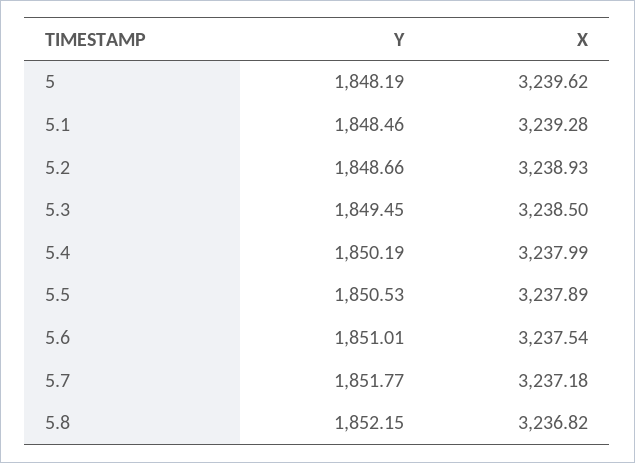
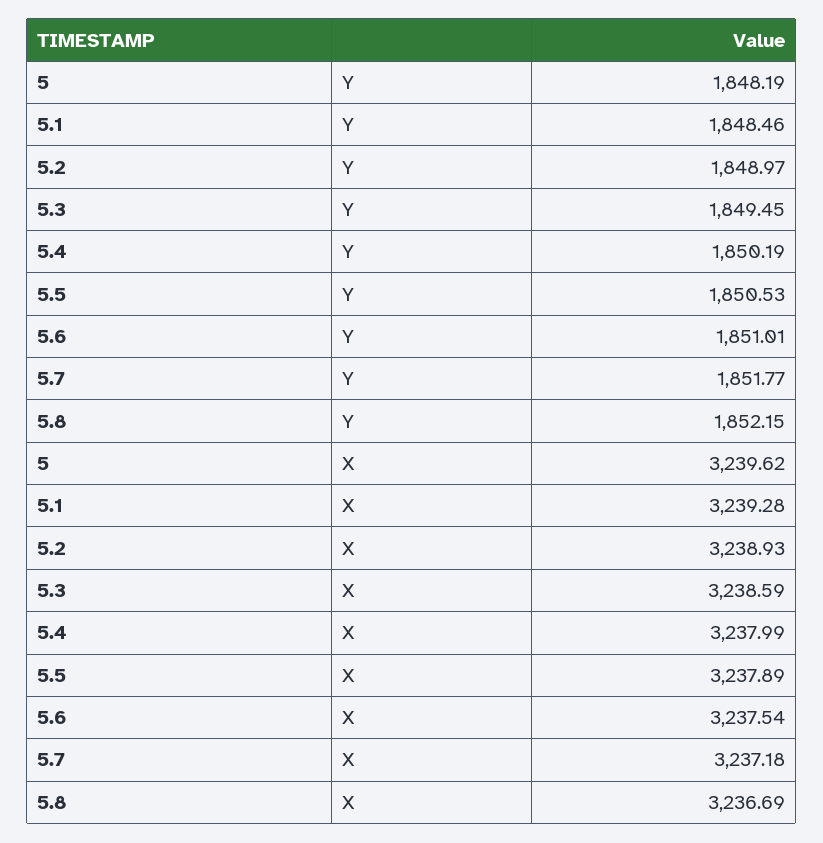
  {
    "Y": {
      "5": 1848.19,
      "5.1": 1848.46,
-     "5.2": 1848.66,
+     "5.2": 1848.97,
      "5.3": 1849.45,
      "5.4": 1850.19,
      "5.5": 1850.53,
      "5.6": 1851.01,
      "5.7": 1851.77,
      "5.8": 1852.15
    },
    "X": {
      "5": 3239.62,
      "5.1": 3239.28,
      "5.2": 3238.93,
-     "5.3": 3238.5,
+     "5.3": 3238.59,
      "5.4": 3237.99,
      "5.5": 3237.89,
      "5.6": 3237.54,
      "5.7": 3237.18,
-     "5.8": 3236.82
+     "5.8": 3236.69
    }
  }

